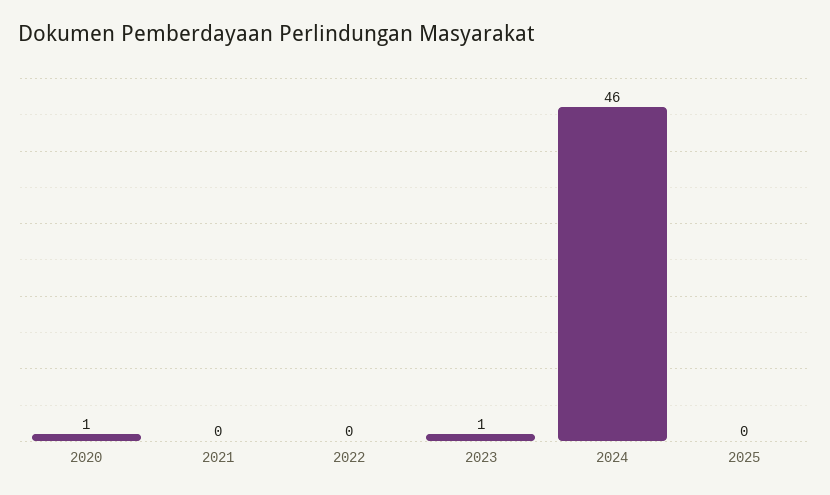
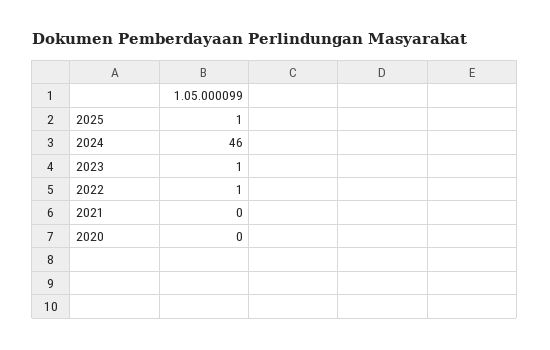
  {
-   "2020": 1,
+   "2020": 0,
    "2021": 0,
-   "2022": 0,
+   "2022": 1,
    "2023": 1,
    "2024": 46,
-   "2025": 0
+   "2025": 1
  }

